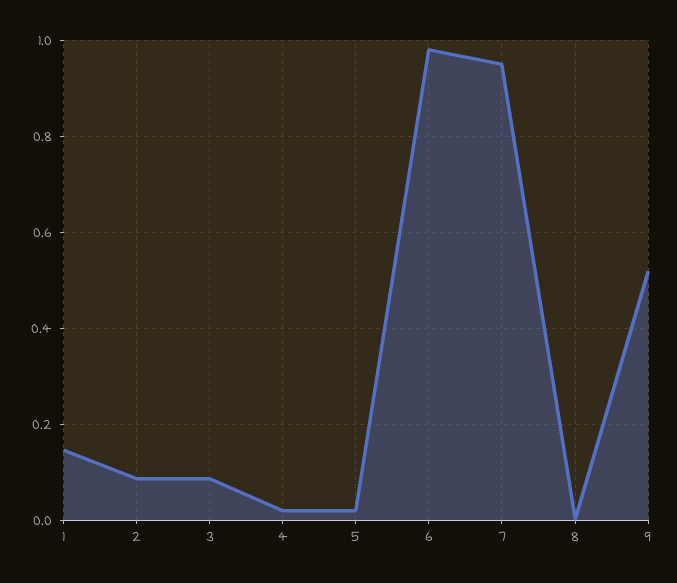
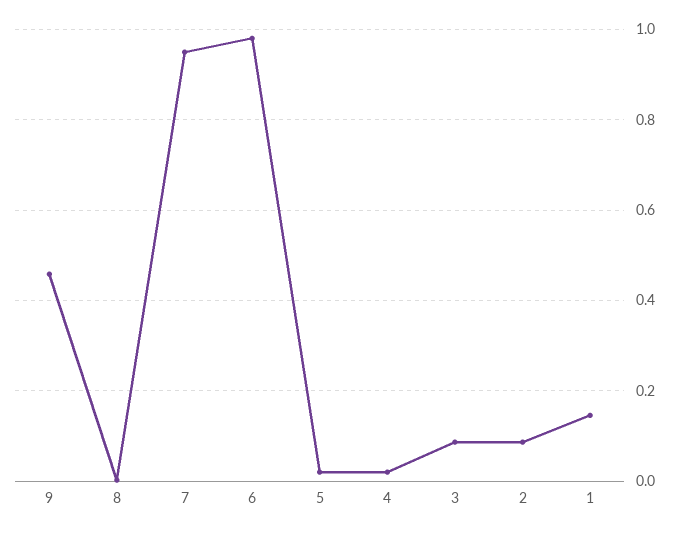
  {
    "1": 0.14,
    "2": 0.08,
    "3": 0.08,
    "4": 0.02,
    "5": 0.02,
    "6": 0.98,
    "7": 0.96,
    "8": 0,
-   "9": 0.52
+   "9": 0.46
  }

